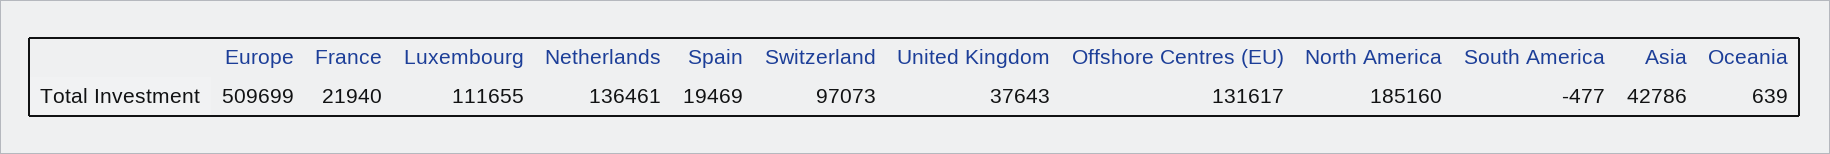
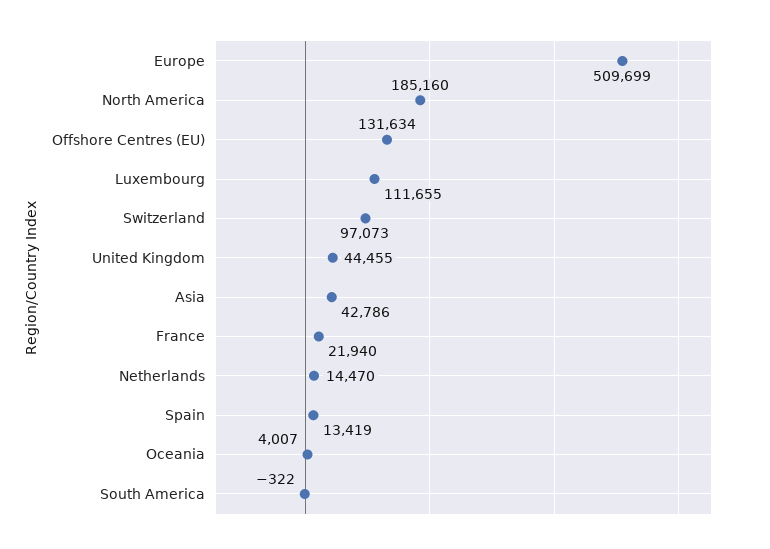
  {
    "Europe": 509699,
    "France": 21940,
    "Luxembourg": 111655,
-   "Netherlands": 136461,
+   "Netherlands": 14470,
-   "Spain": 19469,
+   "Spain": 13419,
    "Switzerland": 97073,
-   "United Kingdom": 37643,
+   "United Kingdom": 44455,
-   "Offshore Centres (EU)": 131617,
+   "Offshore Centres (EU)": 131634,
    "North America": 185160,
-   "South America": -477,
+   "South America": -322,
    "Asia": 42786,
-   "Oceania": 639
+   "Oceania": 4007
  }

